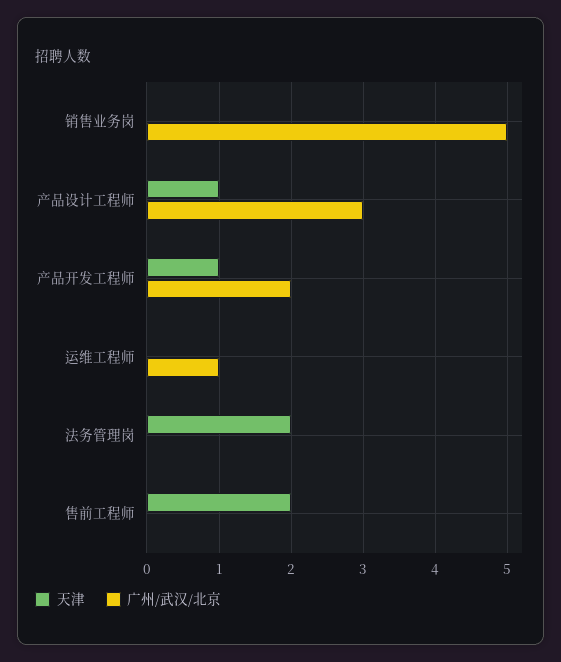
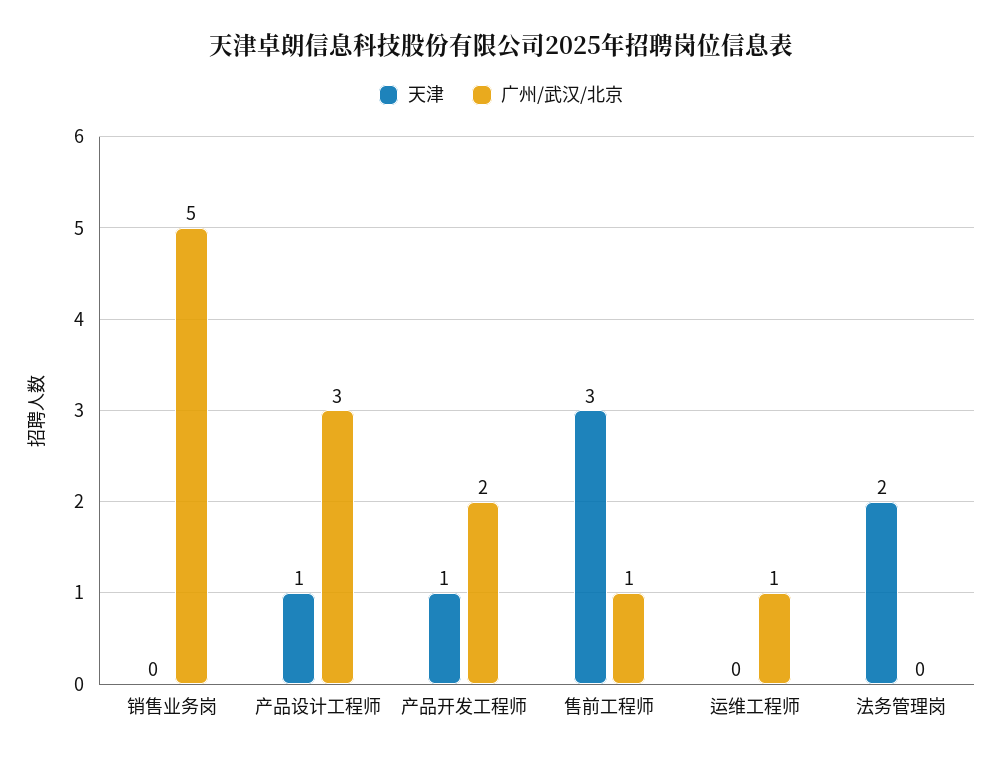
  {
    "天津": {
      "销售业务岗": 0,
      "产品设计工程师": 1,
      "产品开发工程师": 1,
      "运维工程师": 0,
      "法务管理岗": 2,
-     "售前工程师": 2
+     "售前工程师": 3
    },
    "广州/武汉/北京": {
      "销售业务岗": 5,
      "产品设计工程师": 3,
      "产品开发工程师": 2,
      "运维工程师": 1,
      "法务管理岗": 0,
-     "售前工程师": 0
+     "售前工程师": 1
    }
  }

